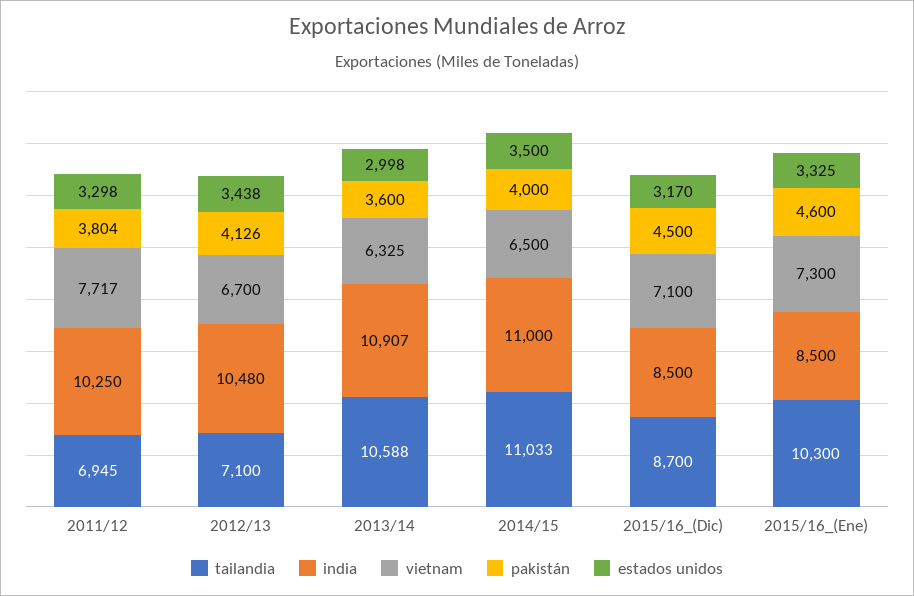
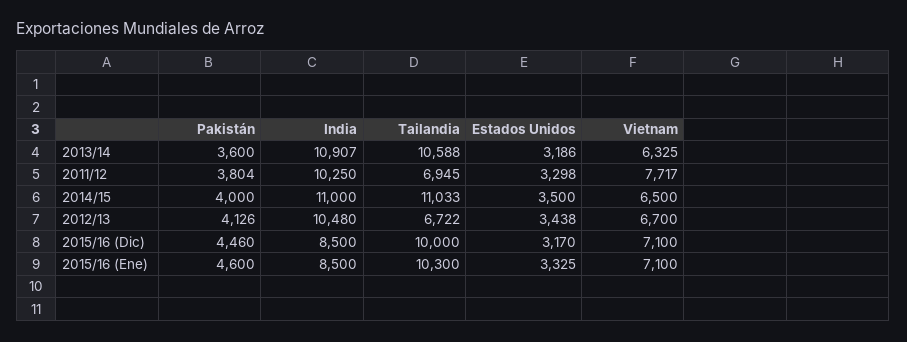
  {
    "tailandia": {
      "2011/12": 6945,
-     "2012/13": 7100,
+     "2012/13": 6722,
      "2013/14": 10588,
      "2014/15": 11033,
-     "2015/16_(Dic)": 8700,
+     "2015/16_(Dic)": 10000,
      "2015/16_(Ene)": 10300
    },
    "india": {
      "2011/12": 10250,
      "2012/13": 10480,
      "2013/14": 10907,
      "2014/15": 11000,
      "2015/16_(Dic)": 8500,
      "2015/16_(Ene)": 8500
    },
    "vietnam": {
      "2011/12": 7717,
      "2012/13": 6700,
      "2013/14": 6325,
      "2014/15": 6500,
      "2015/16_(Dic)": 7100,
-     "2015/16_(Ene)": 7300
+     "2015/16_(Ene)": 7100
    },
    "pakistán": {
      "2011/12": 3804,
      "2012/13": 4126,
      "2013/14": 3600,
      "2014/15": 4000,
-     "2015/16_(Dic)": 4500,
+     "2015/16_(Dic)": 4460,
      "2015/16_(Ene)": 4600
    },
    "estados unidos": {
      "2011/12": 3298,
      "2012/13": 3438,
-     "2013/14": 2998,
+     "2013/14": 3186,
      "2014/15": 3500,
      "2015/16_(Dic)": 3170,
      "2015/16_(Ene)": 3325
    }
  }

